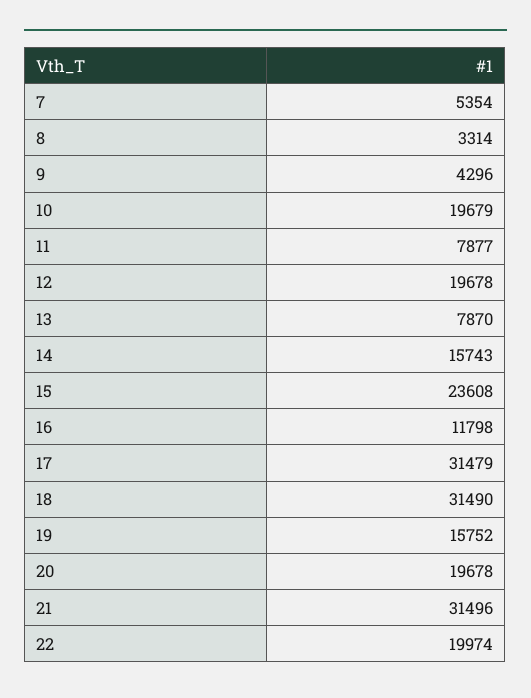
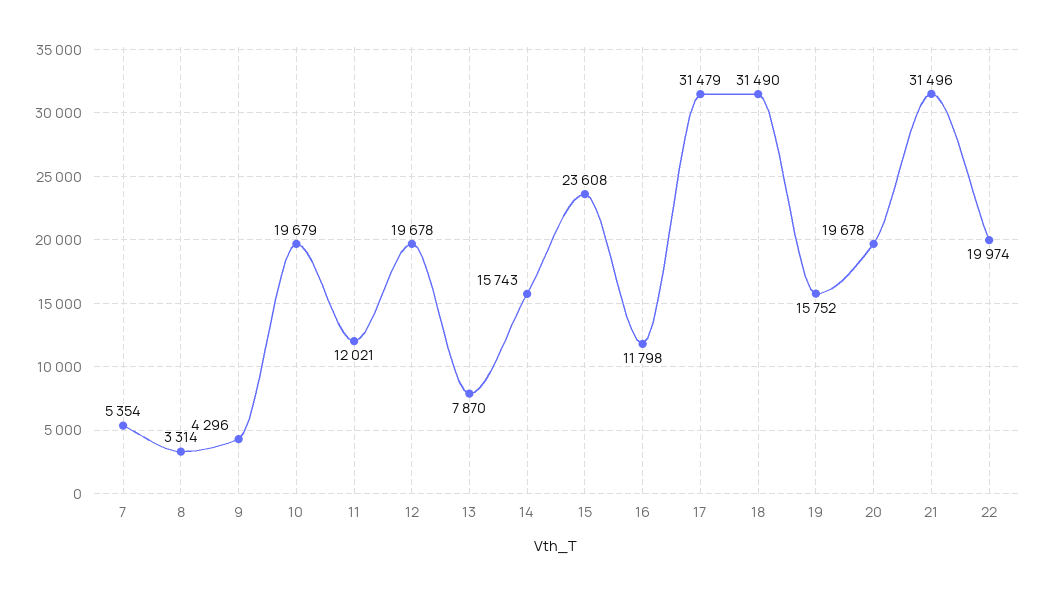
  {
    "7": 5354,
    "8": 3314,
    "9": 4296,
    "10": 19679,
-   "11": 7877,
+   "11": 12021,
    "12": 19678,
    "13": 7870,
    "14": 15743,
    "15": 23608,
    "16": 11798,
    "17": 31479,
    "18": 31490,
    "19": 15752,
    "20": 19678,
    "21": 31496,
    "22": 19974
  }

